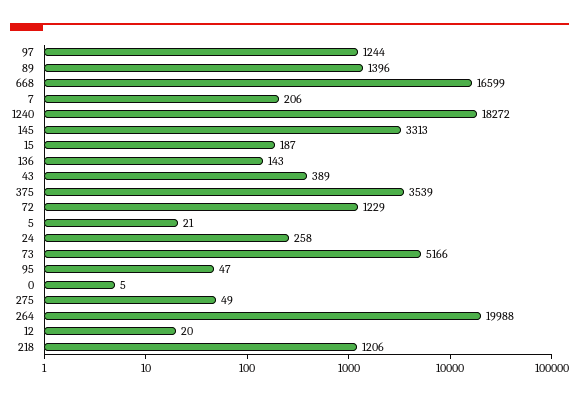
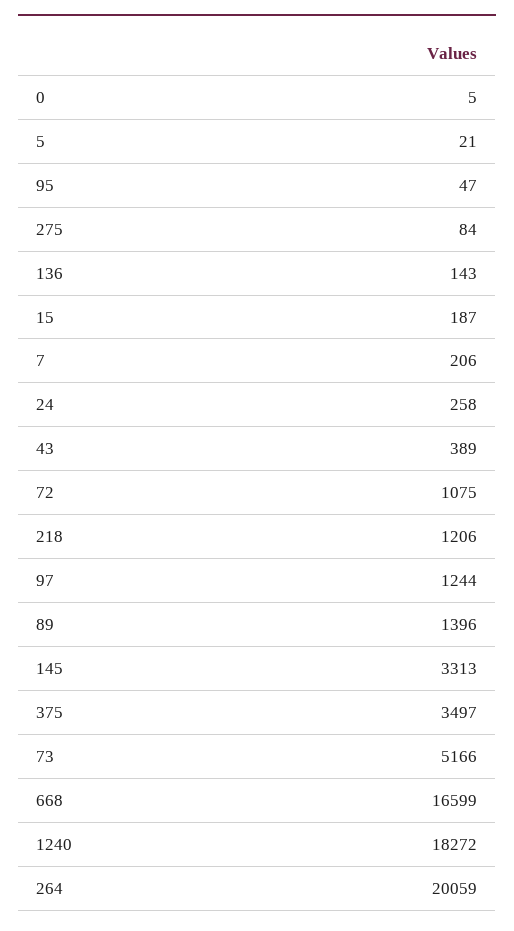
  {
    "97": 1244,
    "89": 1396,
    "668": 16599,
    "7": 206,
    "1240": 18272,
    "145": 3313,
    "15": 187,
    "136": 143,
    "43": 389,
-   "375": 3539,
+   "375": 3497,
-   "72": 1229,
+   "72": 1075,
    "5": 21,
    "24": 258,
    "73": 5166,
    "95": 47,
    "0": 5,
-   "275": 49,
+   "275": 84,
-   "264": 19988,
+   "264": 20059,
-   "12": 20,
    "218": 1206
  }

